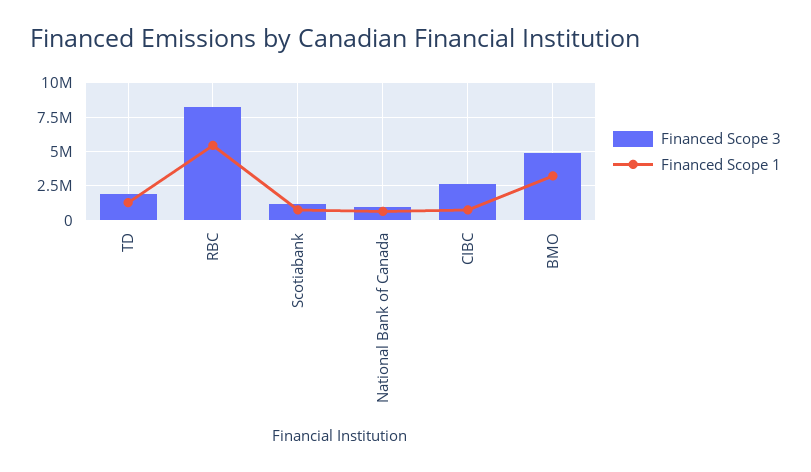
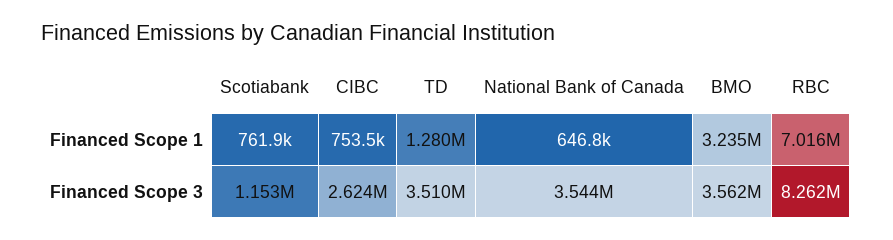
  {
    "Financed Scope 3": {
-     "TD": 2000000,
+     "TD": 3510000,
      "RBC": 8262000,
      "Scotiabank": 1153000,
-     "National Bank of Canada": 1000000,
+     "National Bank of Canada": 3544000,
      "CIBC": 2624000,
-     "BMO": 5000000
+     "BMO": 3562000
    },
    "Financed Scope 1": {
      "TD": 1280000,
-     "RBC": 5500000,
+     "RBC": 7016000,
      "Scotiabank": 761900,
      "National Bank of Canada": 646800,
      "CIBC": 753500,
      "BMO": 3235000
    }
  }

